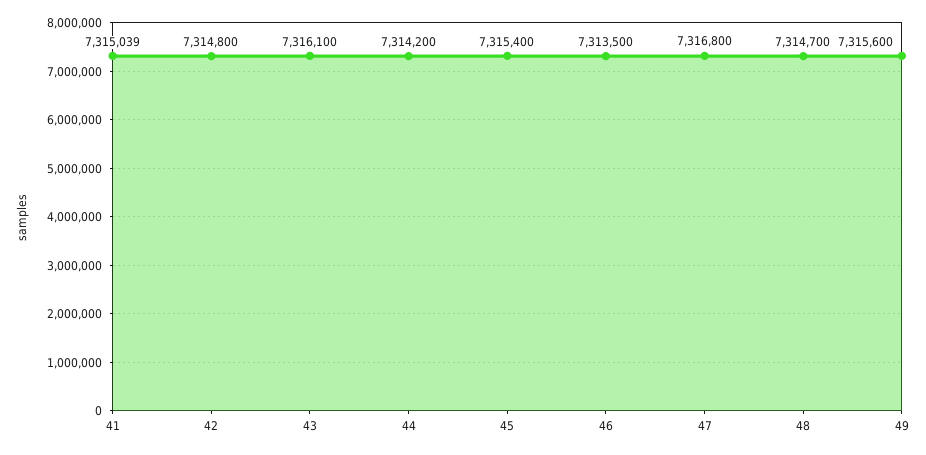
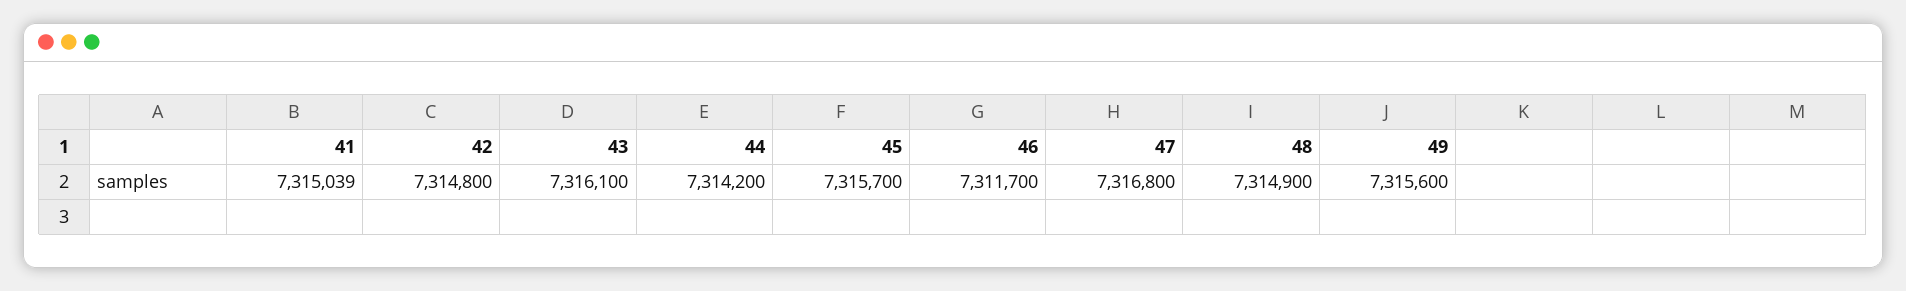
  {
    "41": 7315039,
    "42": 7314800,
    "43": 7316100,
    "44": 7314200,
-   "45": 7315400,
+   "45": 7315700,
-   "46": 7313500,
+   "46": 7311700,
    "47": 7316800,
-   "48": 7314700,
+   "48": 7314900,
    "49": 7315600
  }

